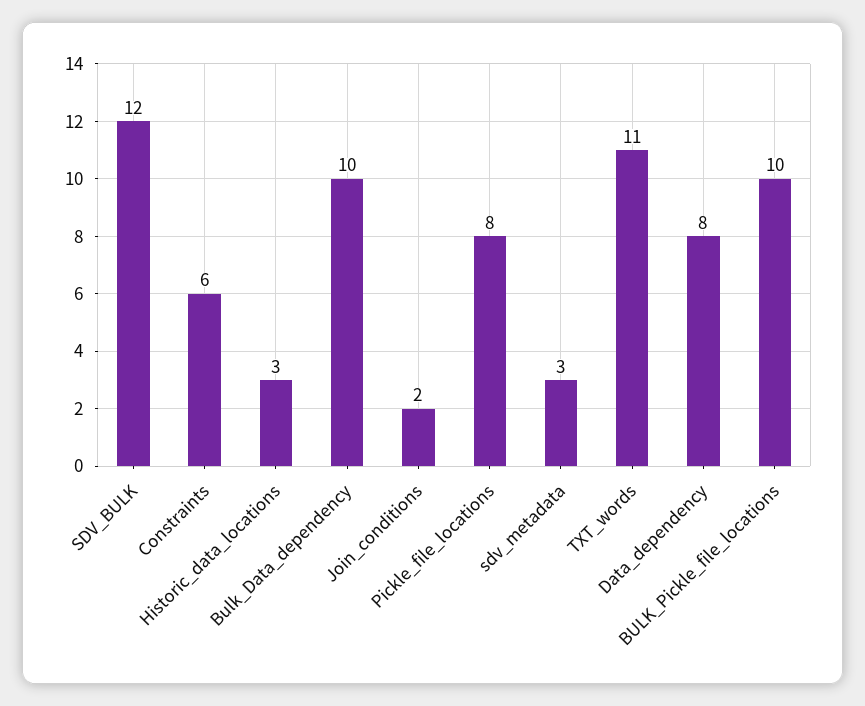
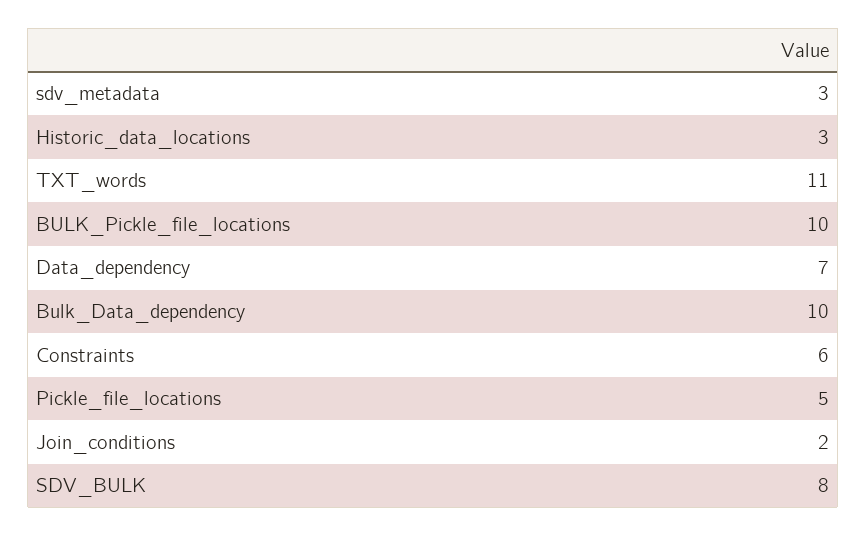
  {
-   "SDV_BULK": 12,
+   "SDV_BULK": 8,
    "Constraints": 6,
    "Historic_data_locations": 3,
    "Bulk_Data_dependency": 10,
    "Join_conditions": 2,
-   "Pickle_file_locations": 8,
+   "Pickle_file_locations": 5,
    "sdv_metadata": 3,
    "TXT_words": 11,
-   "Data_dependency": 8,
+   "Data_dependency": 7,
    "BULK_Pickle_file_locations": 10
  }

